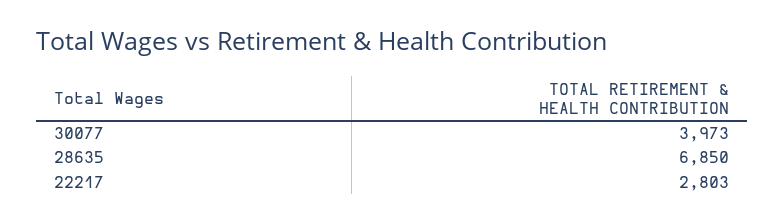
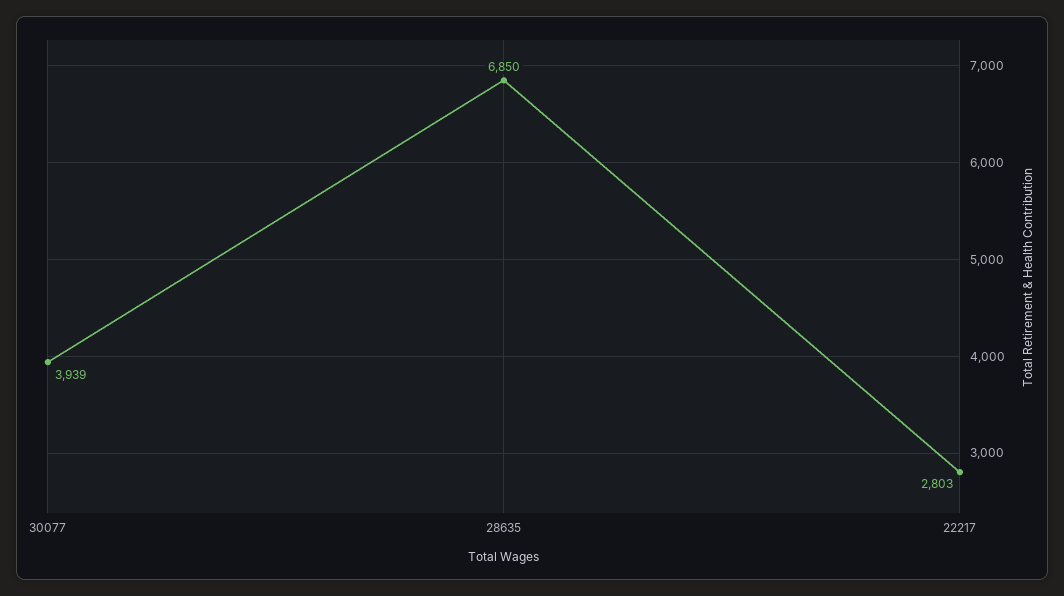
  {
-   "30077": 3973,
+   "30077": 3939,
    "28635": 6850,
    "22217": 2803
  }

